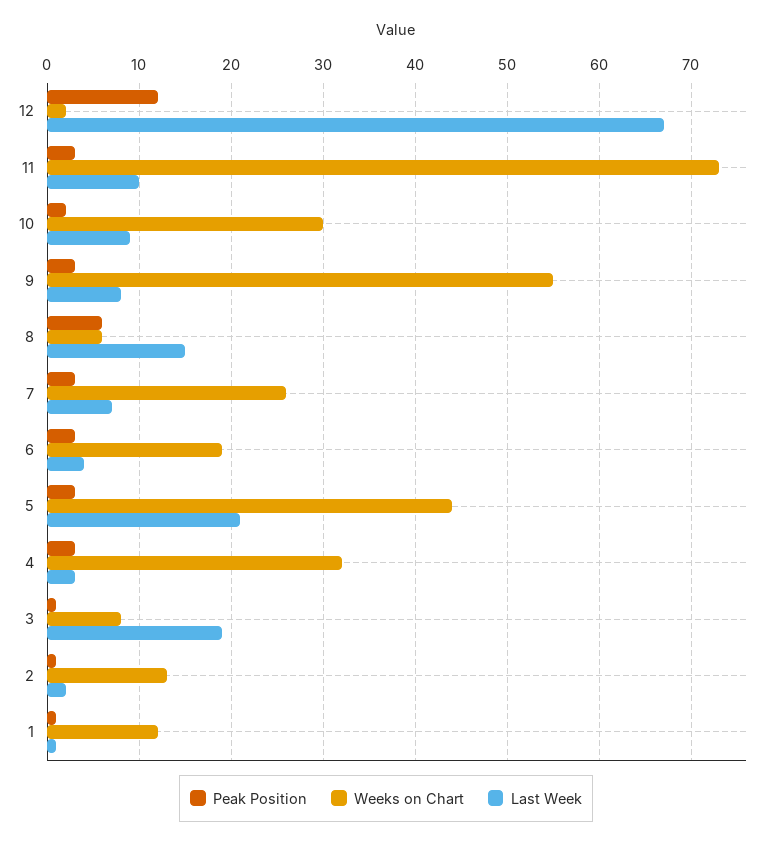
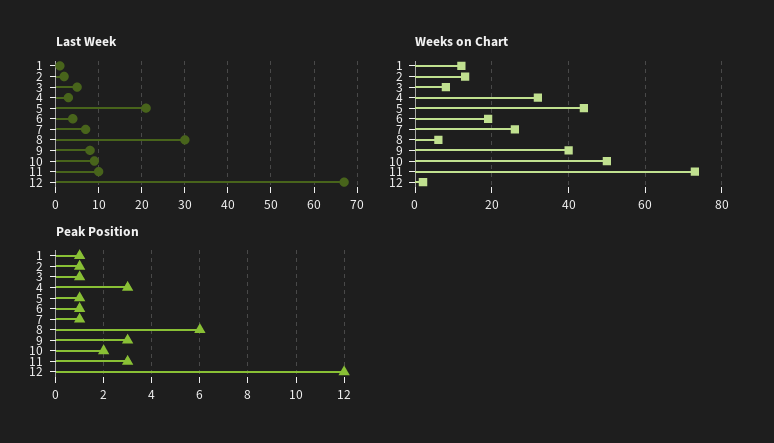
  {
    "Peak Position": {
      "12": 12,
      "11": 3,
      "10": 2,
      "9": 3,
      "8": 6,
-     "7": 3,
+     "7": 1,
-     "6": 3,
+     "6": 1,
-     "5": 3,
+     "5": 1,
      "4": 3,
      "3": 1,
      "2": 1,
      "1": 1
    },
    "Weeks on Chart": {
      "12": 2,
      "11": 73,
-     "10": 30,
+     "10": 50,
-     "9": 55,
+     "9": 40,
      "8": 6,
      "7": 26,
      "6": 19,
      "5": 44,
      "4": 32,
      "3": 8,
      "2": 13,
      "1": 12
    },
    "Last Week": {
      "12": 67,
      "11": 10,
      "10": 9,
      "9": 8,
-     "8": 15,
+     "8": 30,
      "7": 7,
      "6": 4,
      "5": 21,
      "4": 3,
-     "3": 19,
+     "3": 5,
      "2": 2,
      "1": 1
    }
  }

